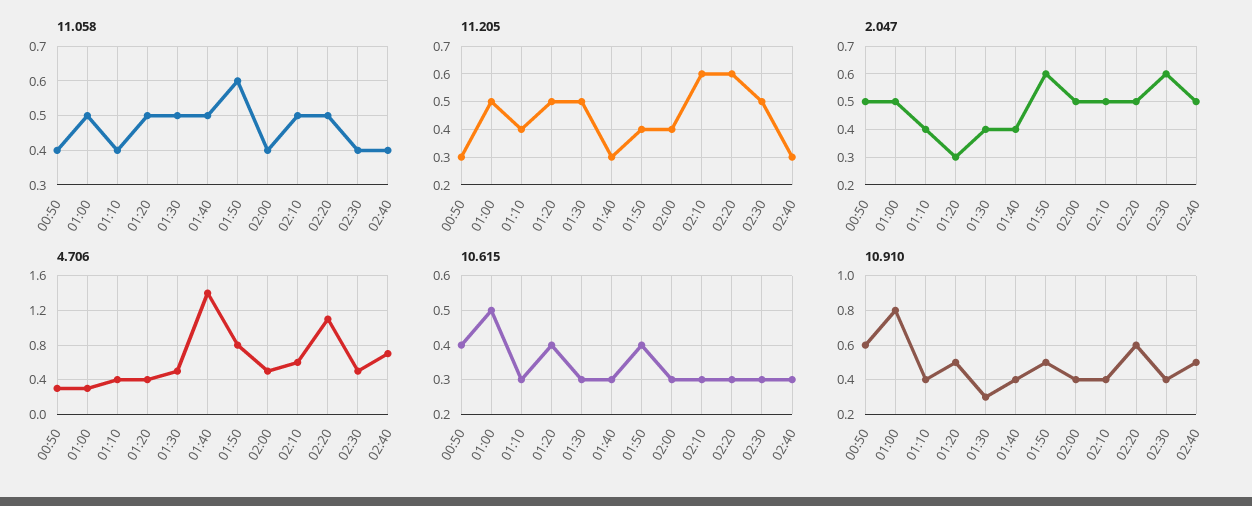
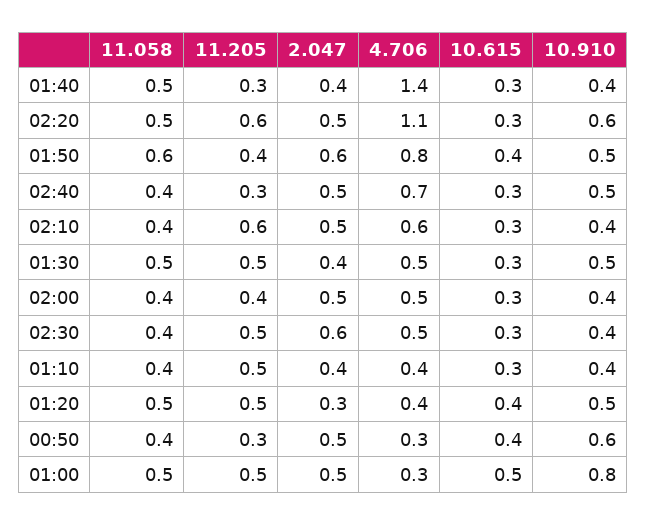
  {
    "11.058": {
      "00:50": 0.4,
      "01:00": 0.5,
      "01:10": 0.4,
      "01:20": 0.5,
      "01:30": 0.5,
      "01:40": 0.5,
      "01:50": 0.6,
      "02:00": 0.4,
-     "02:10": 0.5,
+     "02:10": 0.4,
      "02:20": 0.5,
      "02:30": 0.4,
      "02:40": 0.4
    },
    "11.205": {
      "00:50": 0.3,
      "01:00": 0.5,
-     "01:10": 0.4,
+     "01:10": 0.5,
      "01:20": 0.5,
      "01:30": 0.5,
      "01:40": 0.3,
      "01:50": 0.4,
      "02:00": 0.4,
      "02:10": 0.6,
      "02:20": 0.6,
      "02:30": 0.5,
      "02:40": 0.3
    },
    "2.047": {
      "00:50": 0.5,
      "01:00": 0.5,
      "01:10": 0.4,
      "01:20": 0.3,
      "01:30": 0.4,
      "01:40": 0.4,
      "01:50": 0.6,
      "02:00": 0.5,
      "02:10": 0.5,
      "02:20": 0.5,
      "02:30": 0.6,
      "02:40": 0.5
    },
    "4.706": {
      "00:50": 0.3,
      "01:00": 0.3,
      "01:10": 0.4,
      "01:20": 0.4,
      "01:30": 0.5,
      "01:40": 1.4,
      "01:50": 0.8,
      "02:00": 0.5,
      "02:10": 0.6,
      "02:20": 1.1,
      "02:30": 0.5,
      "02:40": 0.7
    },
    "10.615": {
      "00:50": 0.4,
      "01:00": 0.5,
      "01:10": 0.3,
      "01:20": 0.4,
      "01:30": 0.3,
      "01:40": 0.3,
      "01:50": 0.4,
      "02:00": 0.3,
      "02:10": 0.3,
      "02:20": 0.3,
      "02:30": 0.3,
      "02:40": 0.3
    },
    "10.910": {
      "00:50": 0.6,
      "01:00": 0.8,
      "01:10": 0.4,
      "01:20": 0.5,
-     "01:30": 0.3,
+     "01:30": 0.5,
      "01:40": 0.4,
      "01:50": 0.5,
      "02:00": 0.4,
      "02:10": 0.4,
      "02:20": 0.6,
      "02:30": 0.4,
      "02:40": 0.5
    }
  }

